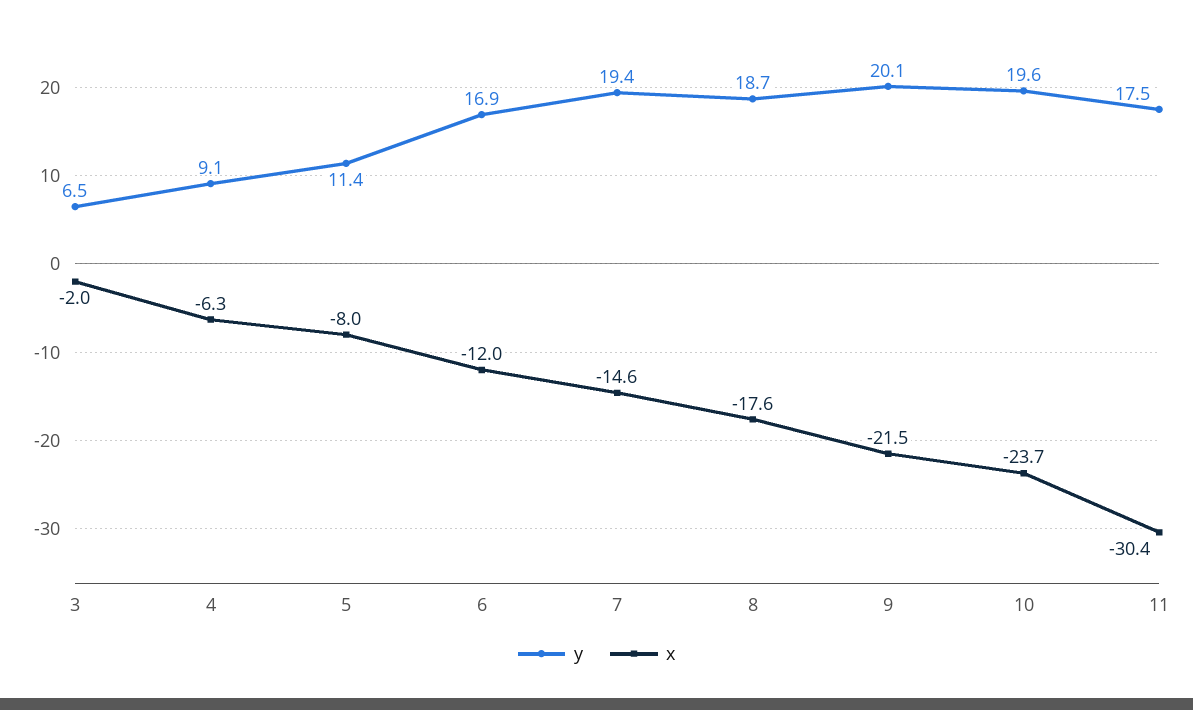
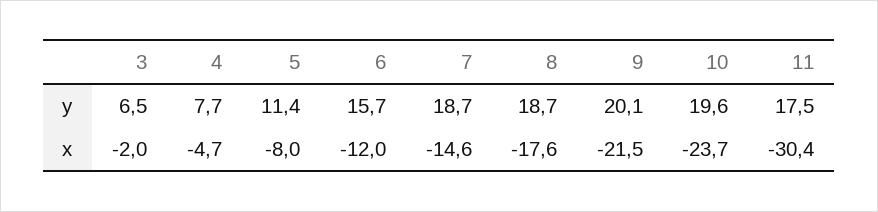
  {
    "y": {
      "3": 6.5,
-     "4": 9.1,
+     "4": 7.7,
      "5": 11.4,
-     "6": 16.9,
+     "6": 15.7,
-     "7": 19.4,
+     "7": 18.7,
      "8": 18.7,
      "9": 20.1,
      "10": 19.6,
      "11": 17.5
    },
    "x": {
      "3": -2,
-     "4": -6.3,
+     "4": -4.7,
      "5": -8,
      "6": -12,
      "7": -14.6,
      "8": -17.6,
      "9": -21.5,
      "10": -23.7,
      "11": -30.4
    }
  }

